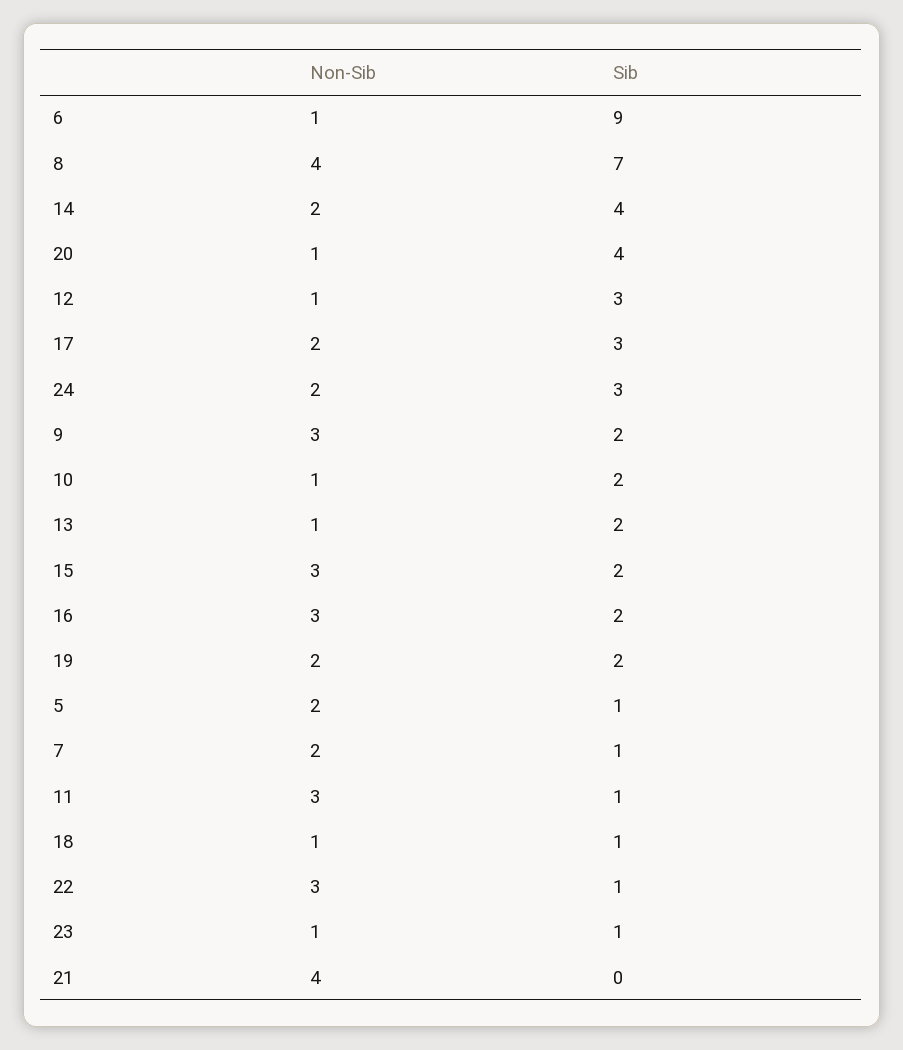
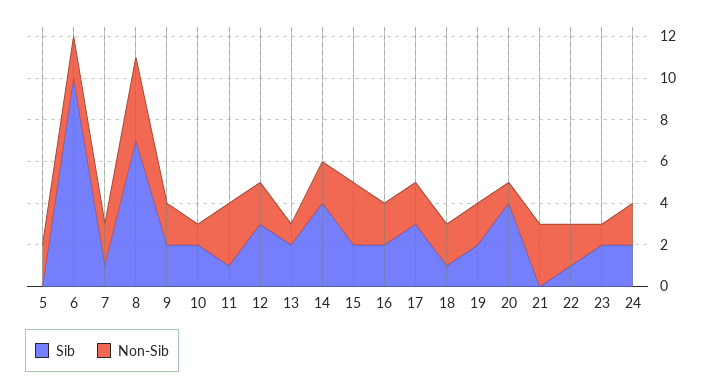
  {
    "Non-Sib": {
-     "6": 1,
+     "6": 2,
      "8": 4,
      "14": 2,
      "20": 1,
-     "12": 1,
+     "12": 2,
      "17": 2,
      "24": 2,
-     "9": 3,
+     "9": 2,
      "10": 1,
      "13": 1,
      "15": 3,
-     "16": 3,
+     "16": 2,
      "19": 2,
      "5": 2,
      "7": 2,
      "11": 3,
-     "18": 1,
+     "18": 2,
-     "22": 3,
+     "22": 2,
      "23": 1,
-     "21": 4
+     "21": 3
    },
    "Sib": {
-     "6": 9,
+     "6": 10,
      "8": 7,
      "14": 4,
      "20": 4,
      "12": 3,
      "17": 3,
-     "24": 3,
+     "24": 2,
      "9": 2,
      "10": 2,
      "13": 2,
      "15": 2,
      "16": 2,
      "19": 2,
-     "5": 1,
+     "5": 0,
      "7": 1,
      "11": 1,
      "18": 1,
      "22": 1,
-     "23": 1,
+     "23": 2,
      "21": 0
    }
  }

